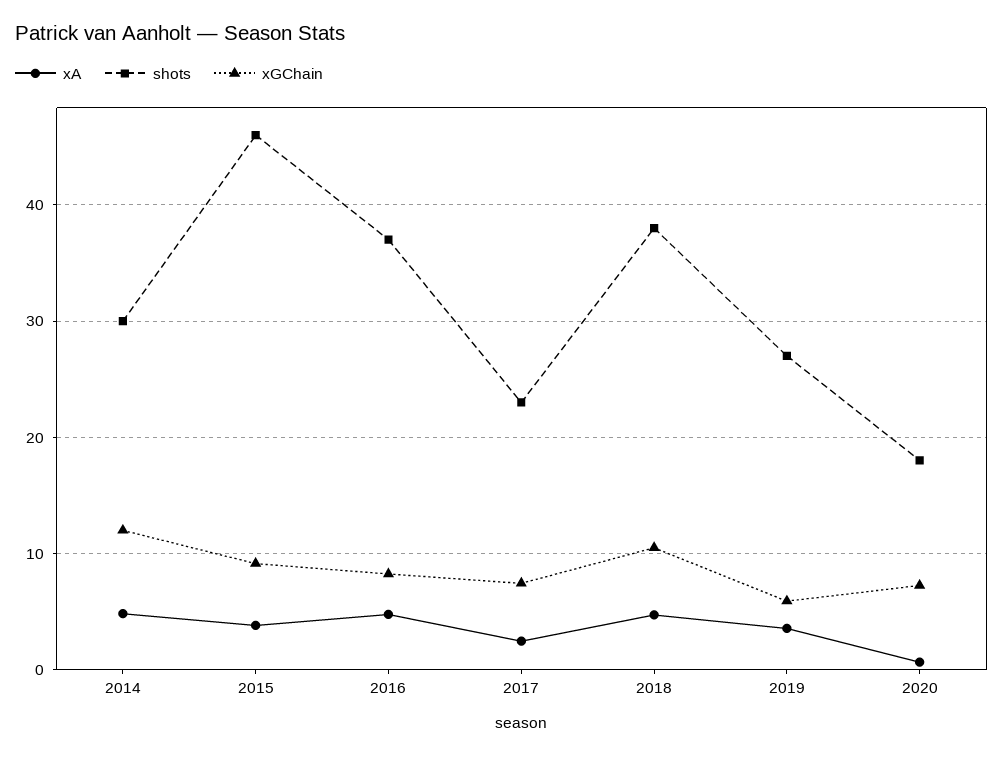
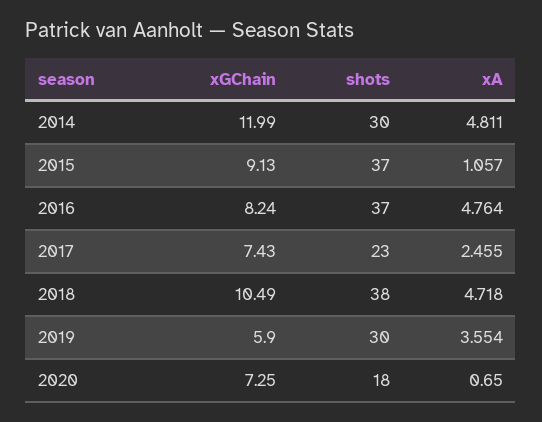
  {
    "xA": {
      "2014": 4.811,
-     "2015": 4,
+     "2015": 1.057,
      "2016": 4.764,
      "2017": 2.455,
      "2018": 4.718,
      "2019": 3.554,
      "2020": 0.65
    },
    "shots": {
      "2014": 30,
-     "2015": 46,
+     "2015": 37,
      "2016": 37,
      "2017": 23,
      "2018": 38,
-     "2019": 27,
+     "2019": 30,
      "2020": 18
    },
    "xGChain": {
      "2014": 11.99,
      "2015": 9.13,
      "2016": 8.24,
      "2017": 7.43,
      "2018": 10.49,
      "2019": 5.9,
      "2020": 7.25
    }
  }

